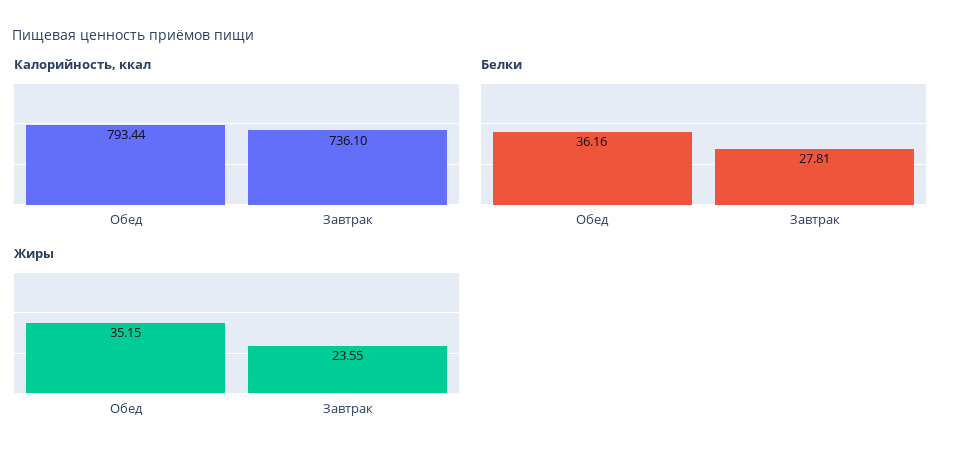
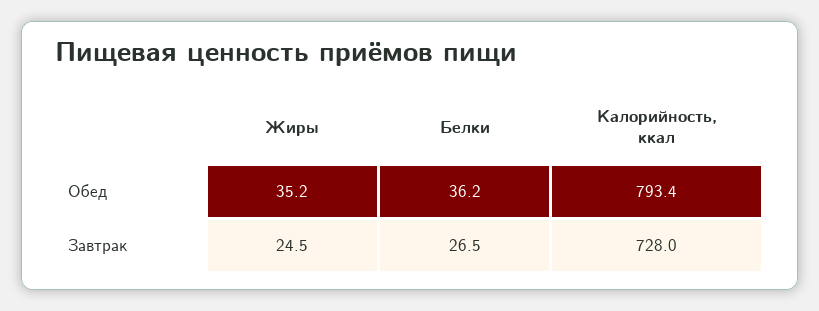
  {
    "Калорийность, ккал": {
      "Обед": 793.44,
-     "Завтрак": 736.1
+     "Завтрак": 728
    },
    "Белки": {
      "Обед": 36.16,
-     "Завтрак": 27.81
+     "Завтрак": 26.5
    },
    "Жиры": {
      "Обед": 35.15,
-     "Завтрак": 23.55
+     "Завтрак": 24.5
    }
  }

